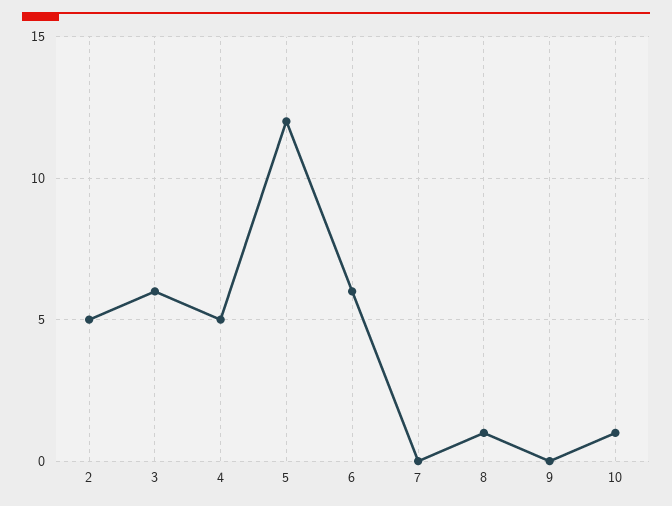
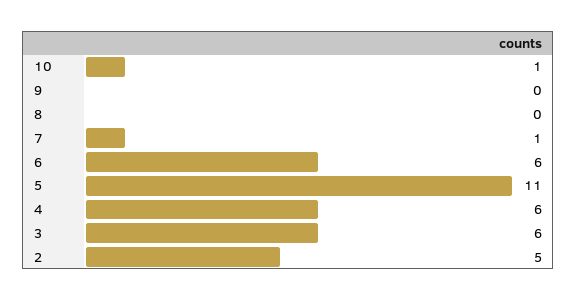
  {
    "2": 5,
    "3": 6,
-   "4": 5,
+   "4": 6,
-   "5": 12,
+   "5": 11,
    "6": 6,
-   "7": 0,
+   "7": 1,
-   "8": 1,
+   "8": 0,
    "9": 0,
    "10": 1
  }

